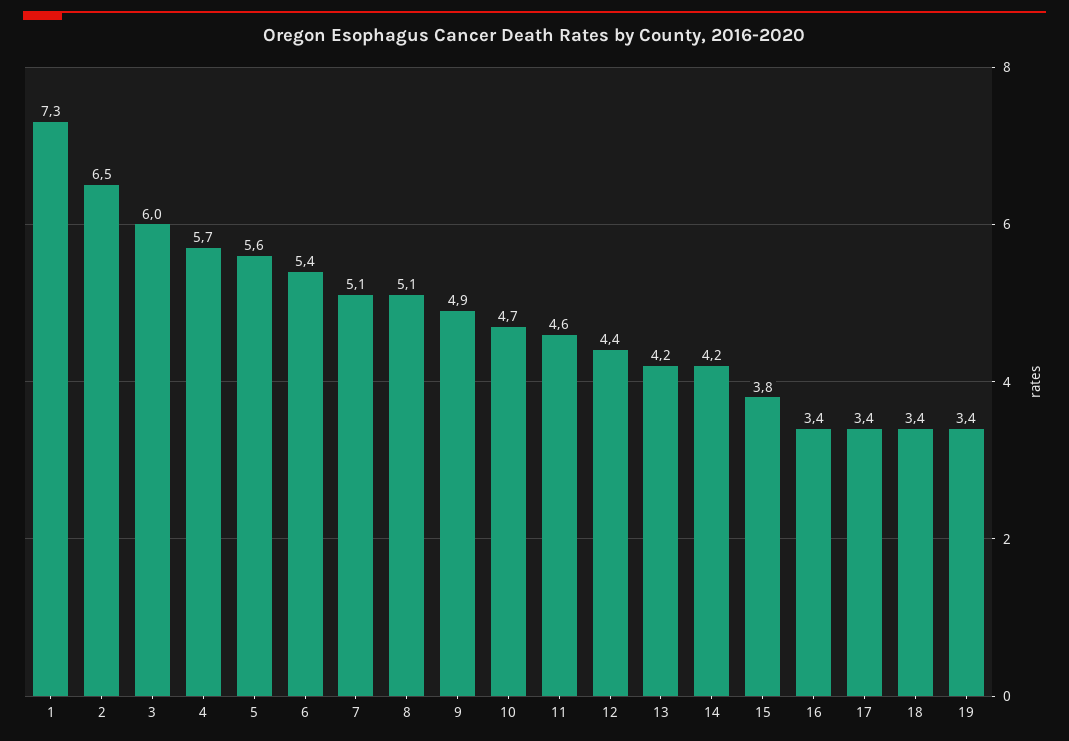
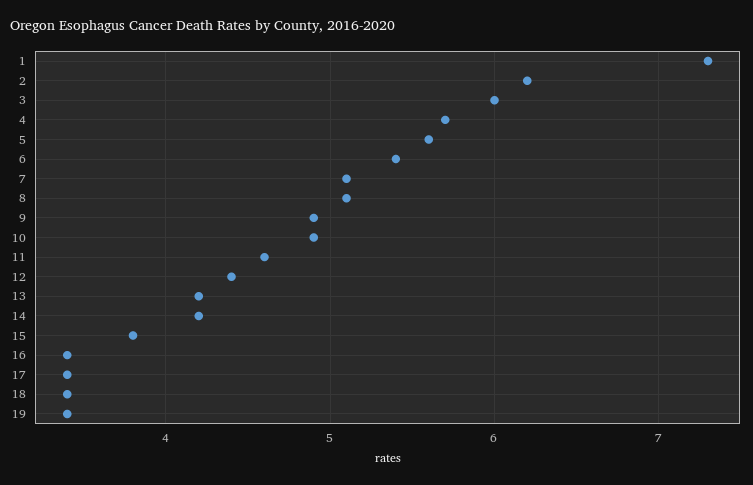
  {
    "1": 7.3,
-   "2": 6.5,
+   "2": 6.2,
    "3": 6,
    "4": 5.7,
    "5": 5.6,
    "6": 5.4,
    "7": 5.1,
    "8": 5.1,
    "9": 4.9,
-   "10": 4.7,
+   "10": 4.9,
    "11": 4.6,
    "12": 4.4,
    "13": 4.2,
    "14": 4.2,
    "15": 3.8,
    "16": 3.4,
    "17": 3.4,
    "18": 3.4,
    "19": 3.4
  }

